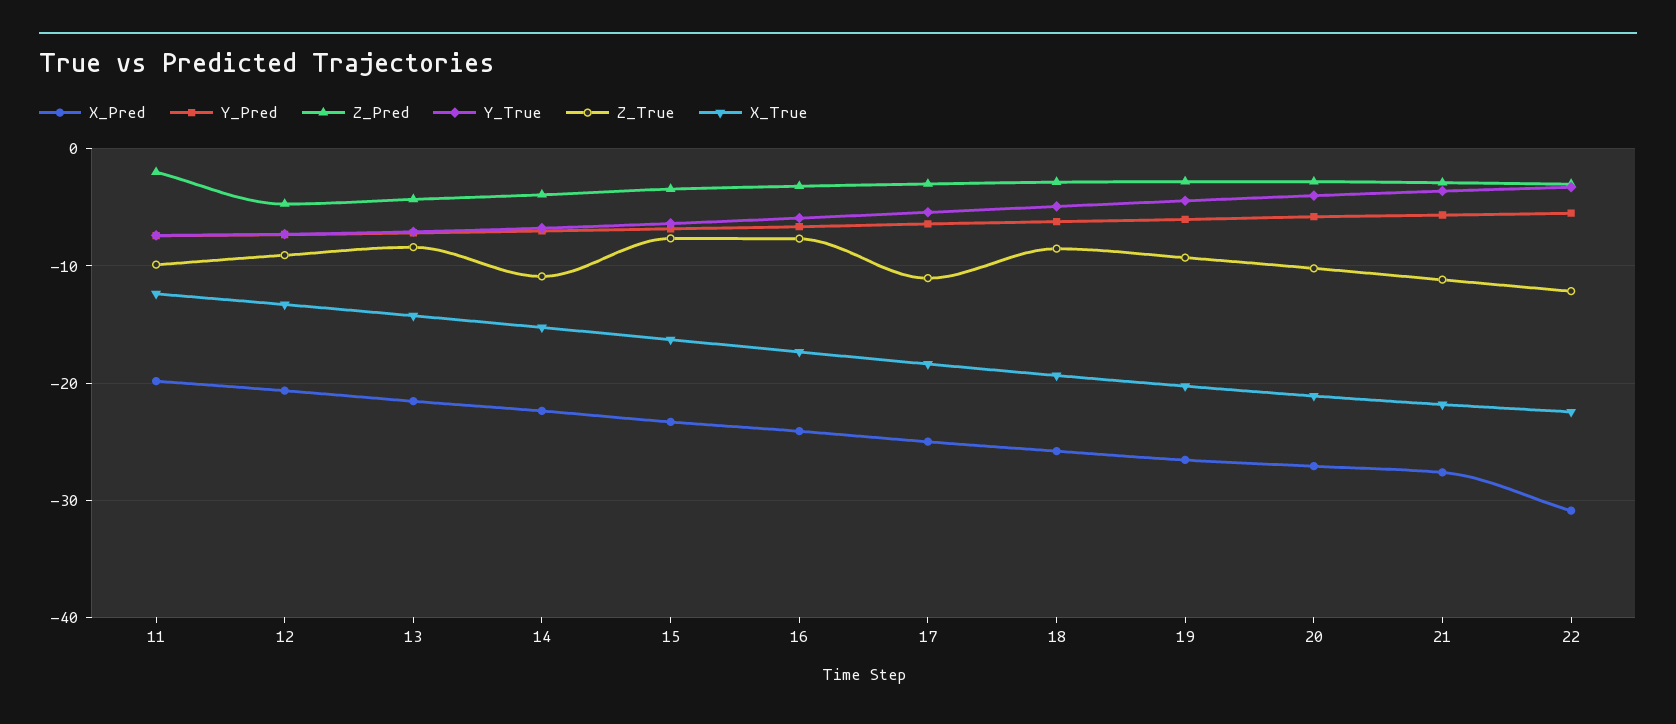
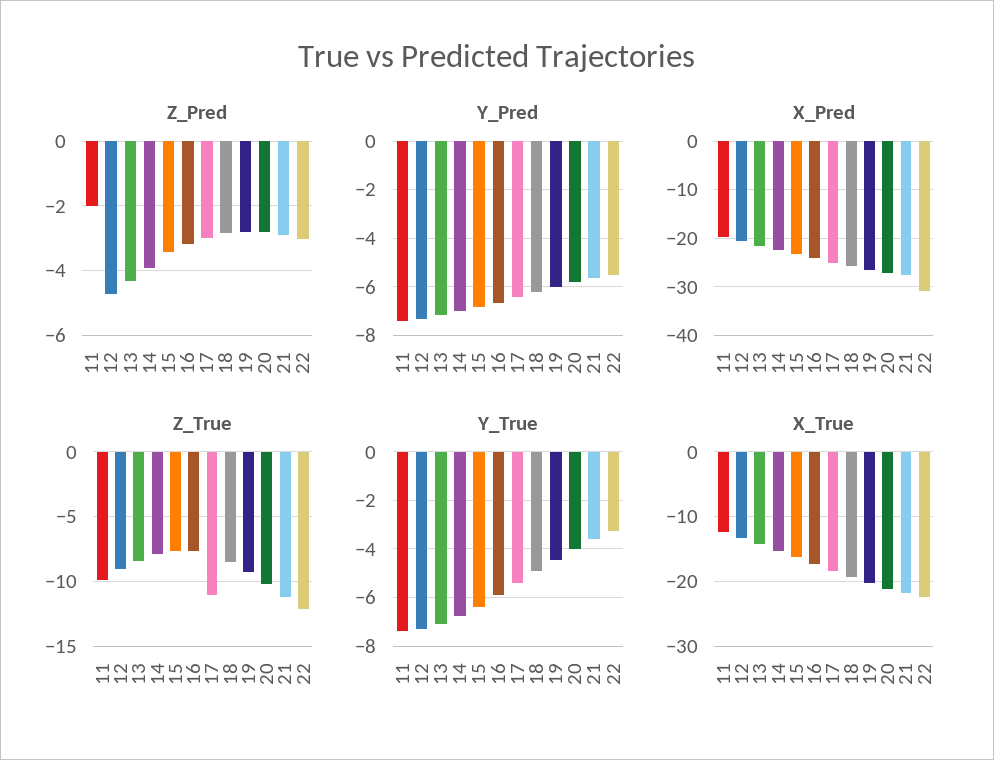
  {
    "X_Pred": {
      "11": -20,
      "12": -21,
      "13": -22,
      "14": -22,
      "15": -23,
      "16": -24,
      "17": -25,
      "18": -26,
      "19": -27,
      "20": -27,
      "21": -28,
      "22": -31
    },
    "Y_Pred": {
      "11": -7.5,
      "12": -7.25,
      "13": -7.25,
      "14": -7,
      "15": -6.75,
      "16": -6.75,
      "17": -6.5,
      "18": -6.25,
      "19": -6,
      "20": -5.75,
      "21": -5.75,
      "22": -5.5
    },
    "Z_Pred": {
      "11": -2,
      "12": -4.8,
      "13": -4.4,
      "14": -4,
      "15": -3.4,
      "16": -3.2,
      "17": -3,
      "18": -2.8,
      "19": -2.8,
      "20": -2.8,
      "21": -2.8,
      "22": -3
    },
    "Y_True": {
      "11": -7.5,
      "12": -7.25,
      "13": -7,
      "14": -6.75,
      "15": -6.25,
      "16": -6,
      "17": -5.5,
      "18": -5,
      "19": -4.5,
      "20": -4,
      "21": -3.5,
      "22": -3.25
    },
    "Z_True": {
      "11": -10,
      "12": -9,
      "13": -8.5,
-     "14": -11,
+     "14": -8,
      "15": -7.5,
      "16": -7.5,
      "17": -11,
      "18": -8.5,
      "19": -9.5,
      "20": -10,
      "21": -11,
      "22": -12
    },
    "X_True": {
      "11": -12,
      "12": -13,
      "13": -14,
      "14": -15,
      "15": -16,
      "16": -17,
      "17": -18,
      "18": -19,
      "19": -20,
      "20": -21,
      "21": -22,
      "22": -22
    }
  }

